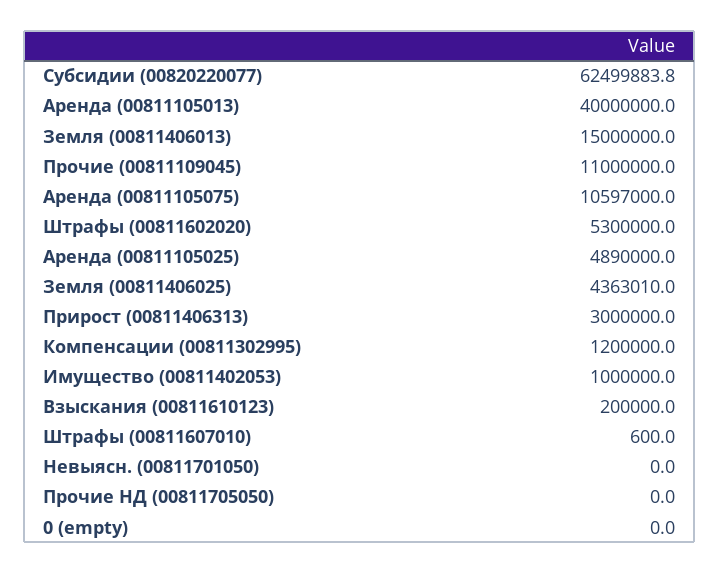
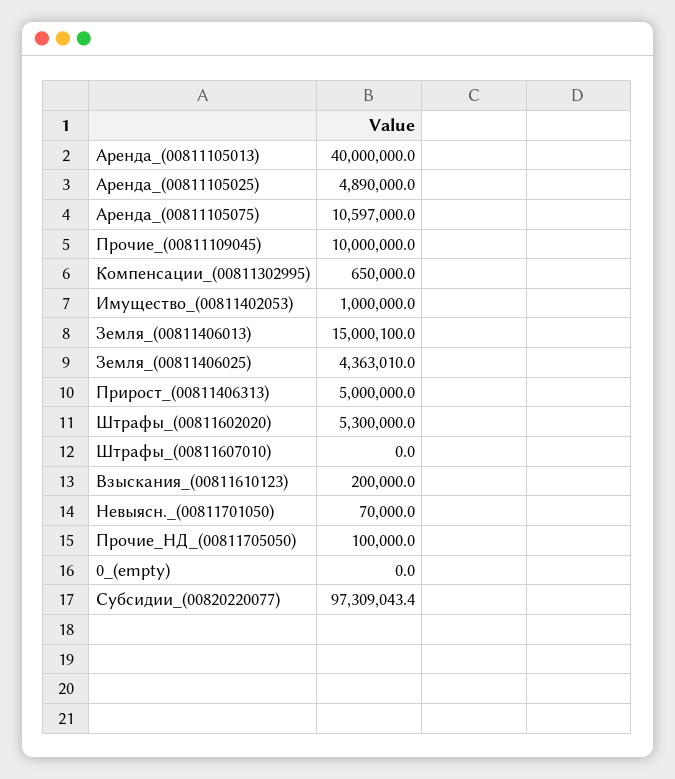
  {
-   "Субсидии (00820220077)": 62499883.8,
+   "Субсидии (00820220077)": 97309043.4,
    "Аренда (00811105013)": 40000000,
-   "Земля (00811406013)": 15000000,
+   "Земля (00811406013)": 15000100,
-   "Прочие (00811109045)": 11000000,
+   "Прочие (00811109045)": 10000000,
    "Аренда (00811105075)": 10597000,
    "Штрафы (00811602020)": 5300000,
    "Аренда (00811105025)": 4890000,
    "Земля (00811406025)": 4363010,
-   "Прирост (00811406313)": 3000000,
+   "Прирост (00811406313)": 5000000,
-   "Компенсации (00811302995)": 1200000,
+   "Компенсации (00811302995)": 650000,
    "Имущество (00811402053)": 1000000,
    "Взыскания (00811610123)": 200000,
-   "Штрафы (00811607010)": 600,
+   "Штрафы (00811607010)": 0,
-   "Невыясн. (00811701050)": 0,
+   "Невыясн. (00811701050)": 70000,
-   "Прочие НД (00811705050)": 0,
+   "Прочие НД (00811705050)": 100000,
    "0 (empty)": 0
  }

